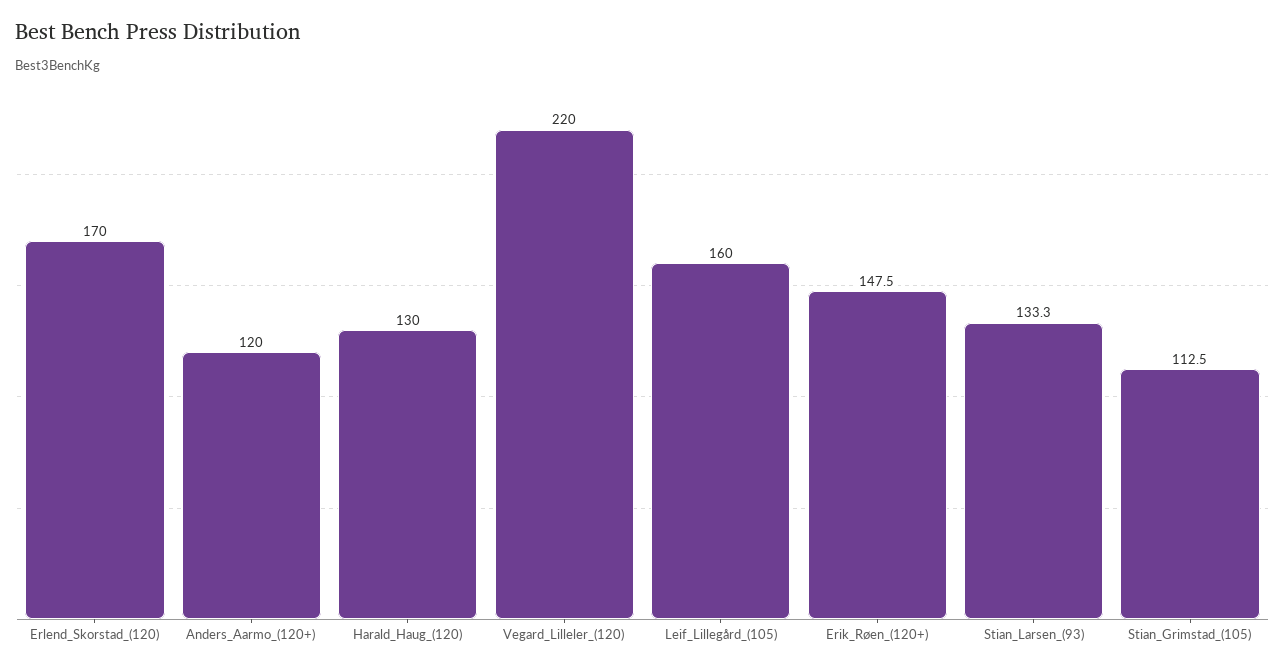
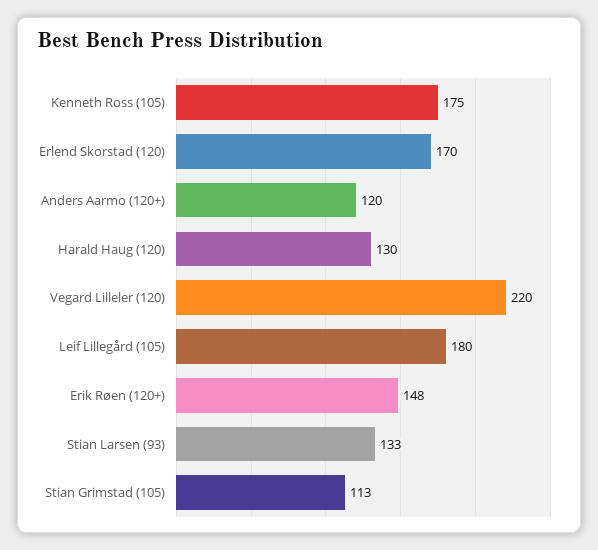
  {
    "Erlend_Skorstad_(120)": 170,
    "Anders_Aarmo_(120+)": 120,
    "Harald_Haug_(120)": 130,
    "Vegard_Lilleler_(120)": 220,
-   "Leif_Lillegård_(105)": 160,
+   "Leif_Lillegård_(105)": 180,
    "Erik_Røen_(120+)": 147.5,
    "Stian_Larsen_(93)": 133.3,
-   "Stian_Grimstad_(105)": 112.5
+   "Stian_Grimstad_(105)": 112.5,
+   "Kenneth Ross (105)": 175
  }

